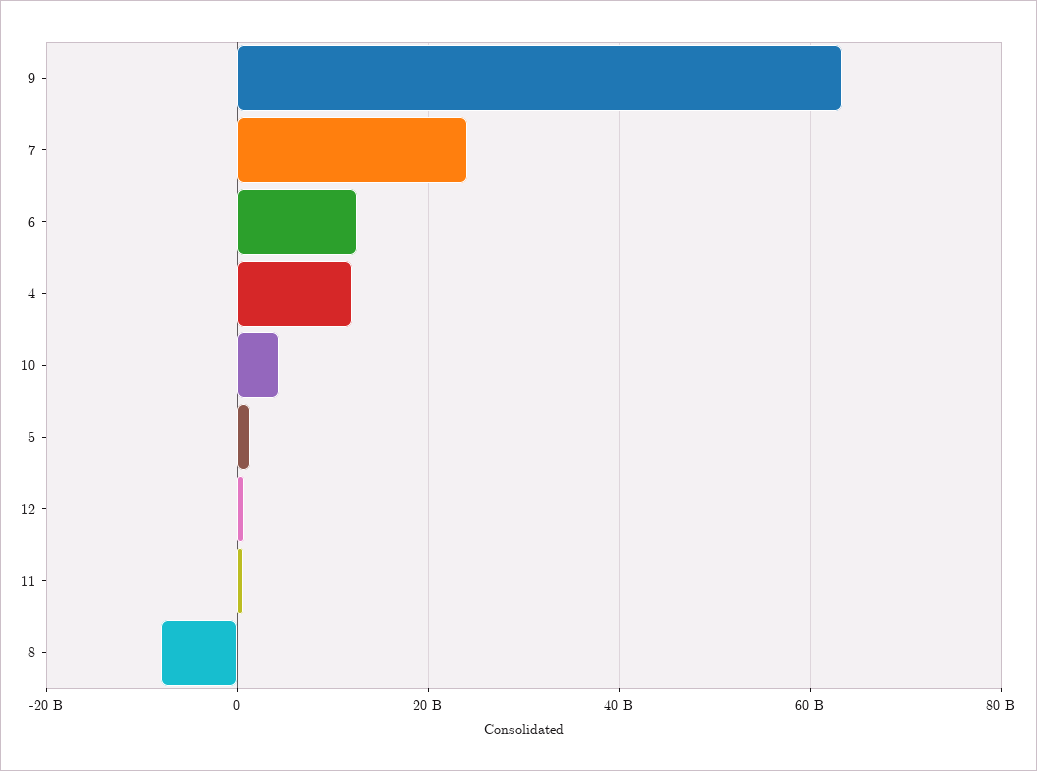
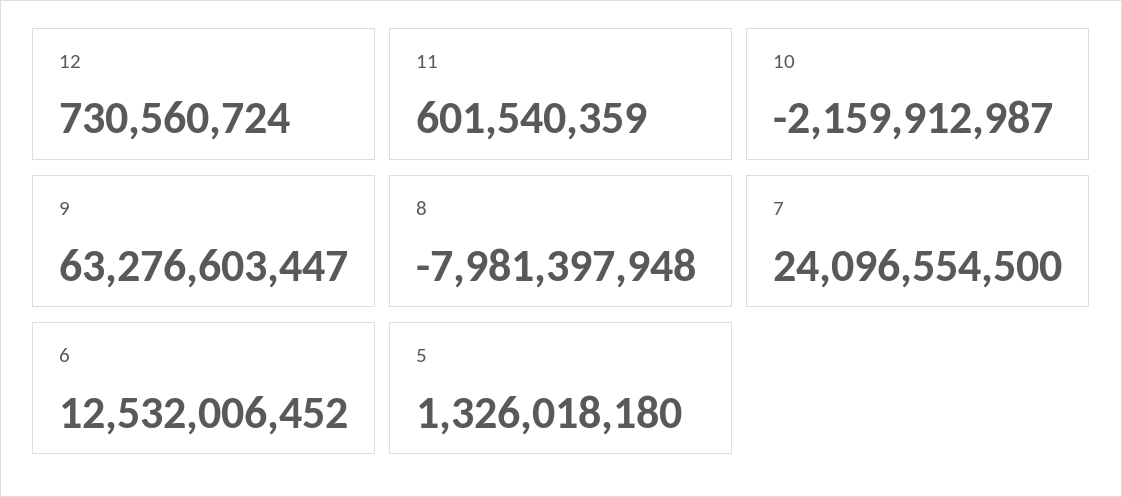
  {
    "9": 63276603447,
    "7": 24096554500,
    "6": 12532006452,
-   "4": 12000000000,
-   "10": 4000000000,
+   "10": -2159912987,
    "5": 1326018180,
    "12": 730560724,
    "11": 601540359,
    "8": -7981397948
  }

